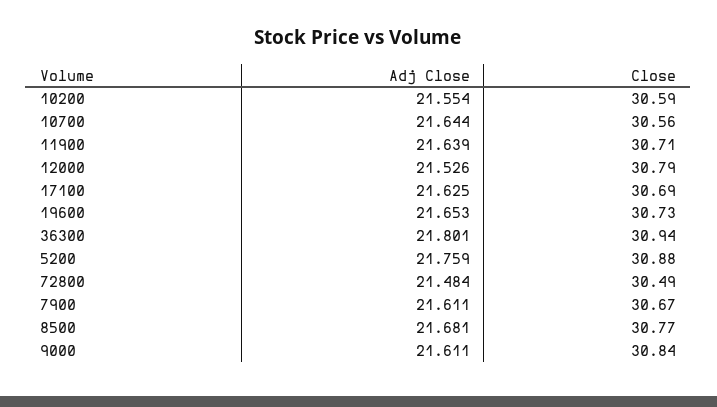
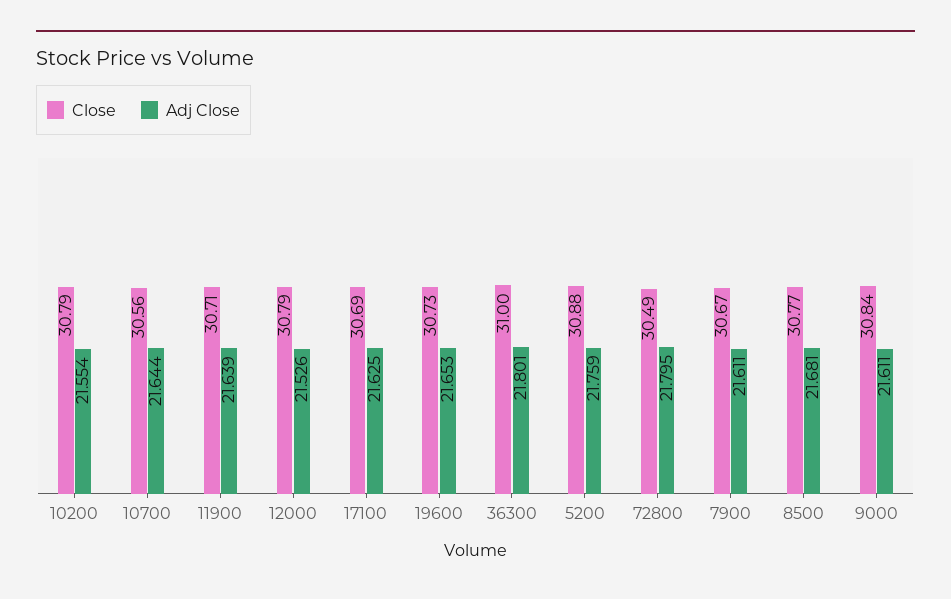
  {
    "Adj Close": {
      "10200": 21.554,
      "10700": 21.644,
      "11900": 21.639,
      "12000": 21.526,
      "17100": 21.625,
      "19600": 21.653,
      "36300": 21.801,
      "5200": 21.759,
-     "72800": 21.484,
+     "72800": 21.795,
      "7900": 21.611,
      "8500": 21.681,
      "9000": 21.611
    },
    "Close": {
-     "10200": 30.59,
+     "10200": 30.79,
      "10700": 30.56,
      "11900": 30.71,
      "12000": 30.79,
      "17100": 30.69,
      "19600": 30.73,
-     "36300": 30.94,
+     "36300": 31,
      "5200": 30.88,
      "72800": 30.49,
      "7900": 30.67,
      "8500": 30.77,
      "9000": 30.84
    }
  }

